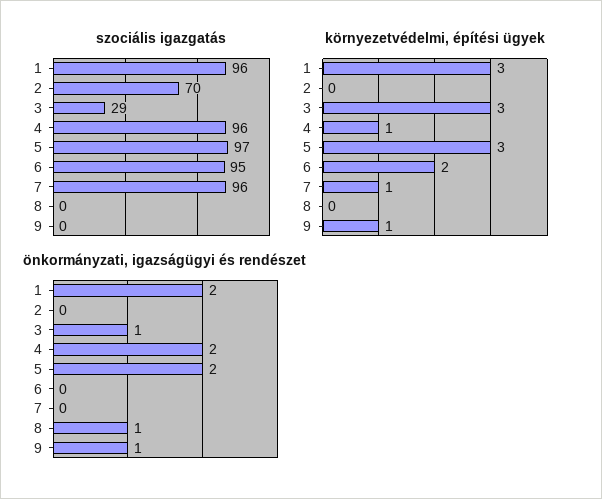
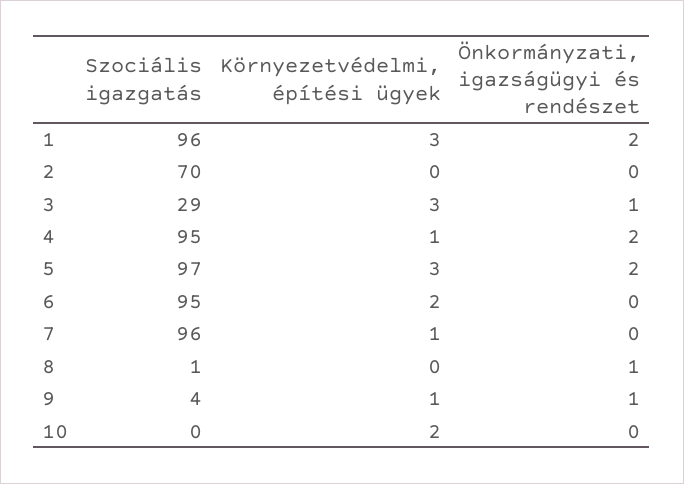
  {
    "szociális igazgatás": {
      "1": 96,
      "2": 70,
      "3": 29,
-     "4": 96,
+     "4": 95,
      "5": 97,
      "6": 95,
      "7": 96,
-     "8": 0,
+     "8": 1,
-     "9": 0
+     "9": 4,
+     "10": 0
    },
    "környezetvédelmi, építési ügyek": {
      "1": 3,
      "2": 0,
      "3": 3,
      "4": 1,
      "5": 3,
      "6": 2,
      "7": 1,
      "8": 0,
-     "9": 1
+     "9": 1,
+     "10": 2
    },
    "önkormányzati, igazságügyi és rendészet": {
      "1": 2,
      "2": 0,
      "3": 1,
      "4": 2,
      "5": 2,
      "6": 0,
      "7": 0,
      "8": 1,
-     "9": 1
+     "9": 1,
+     "10": 0
    }
  }

